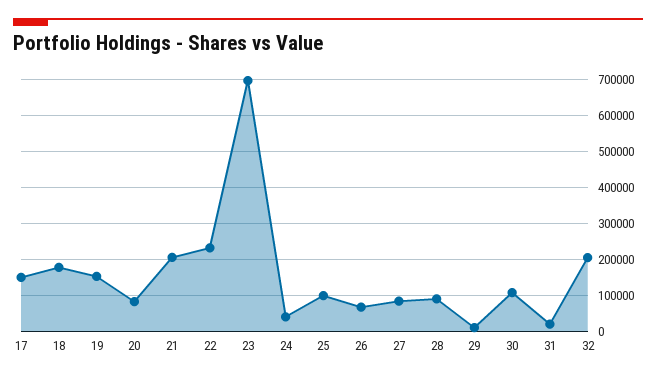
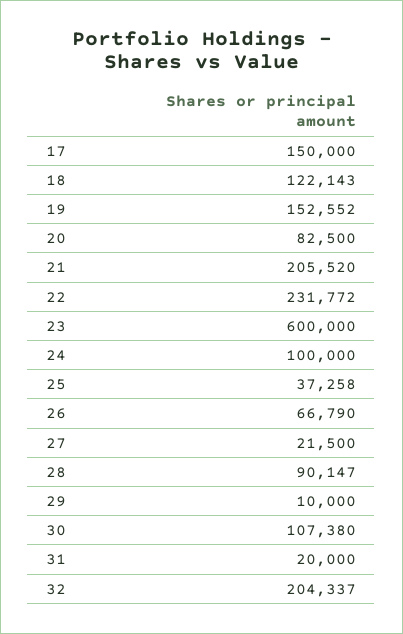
  {
    "17": 150000,
-   "18": 180000,
+   "18": 122143,
    "19": 152552,
    "20": 82500,
    "21": 205520,
    "22": 231772,
-   "23": 700000,
+   "23": 600000,
-   "24": 40000,
+   "24": 100000,
-   "25": 100000,
+   "25": 37258,
    "26": 66790,
-   "27": 80000,
+   "27": 21500,
    "28": 90147,
    "29": 10000,
    "30": 107380,
    "31": 20000,
    "32": 204337
  }

